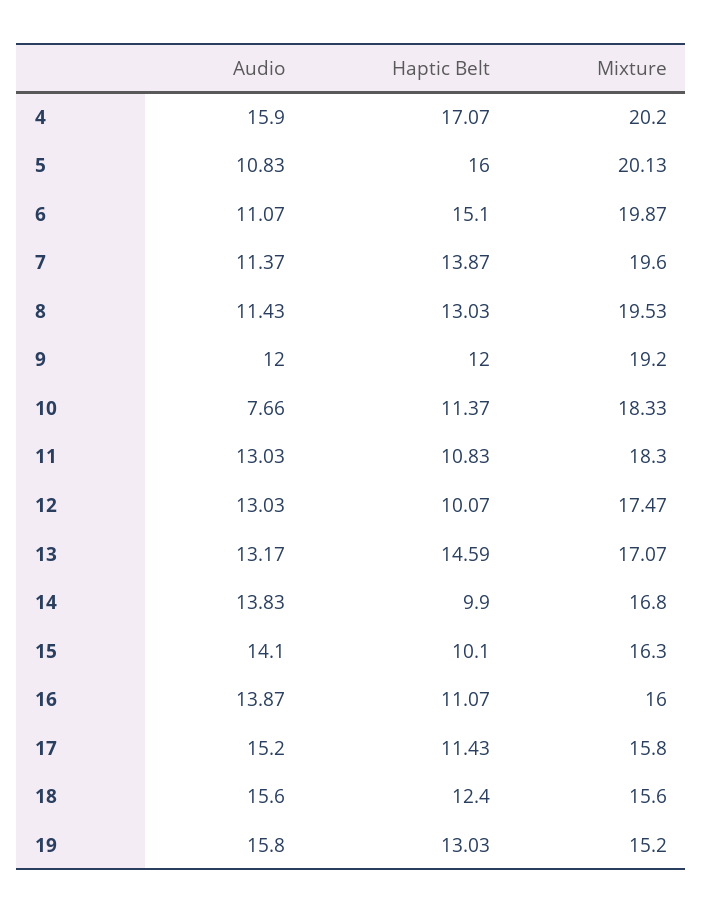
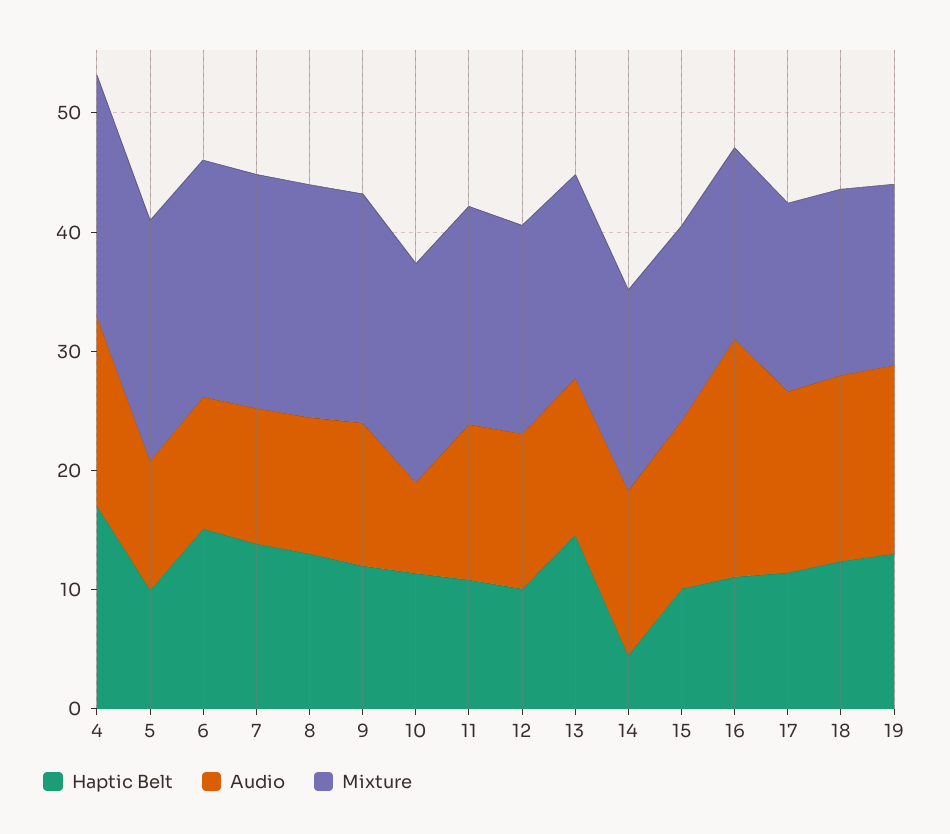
  {
    "Audio": {
      "4": 15.9,
      "5": 10.83,
      "6": 11.07,
      "7": 11.37,
      "8": 11.43,
      "9": 12,
      "10": 7.66,
      "11": 13.03,
      "12": 13.03,
      "13": 13.17,
      "14": 13.83,
      "15": 14.1,
-     "16": 13.87,
+     "16": 20,
      "17": 15.2,
      "18": 15.6,
      "19": 15.8
    },
    "Haptic Belt": {
      "4": 17.07,
-     "5": 16,
+     "5": 10,
      "6": 15.1,
      "7": 13.87,
      "8": 13.03,
      "9": 12,
      "10": 11.37,
      "11": 10.83,
      "12": 10.07,
      "13": 14.59,
-     "14": 9.9,
+     "14": 4,
      "15": 10.1,
      "16": 11.07,
      "17": 11.43,
      "18": 12.4,
      "19": 13.03
    },
    "Mixture": {
      "4": 20.2,
      "5": 20.13,
      "6": 19.87,
      "7": 19.6,
      "8": 19.53,
      "9": 19.2,
      "10": 18.33,
      "11": 18.3,
      "12": 17.47,
      "13": 17.07,
      "14": 16.8,
      "15": 16.3,
      "16": 16,
      "17": 15.8,
      "18": 15.6,
      "19": 15.2
    }
  }

